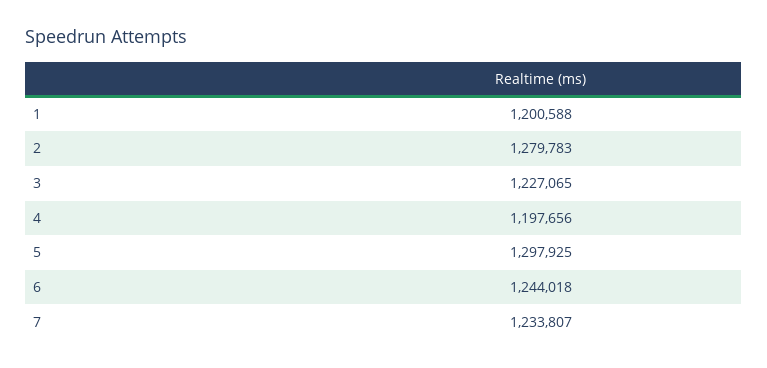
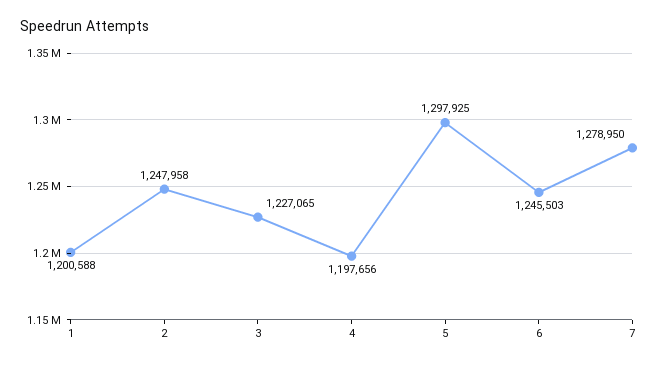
  {
    "1": 1200588,
-   "2": 1279783,
+   "2": 1247958,
    "3": 1227065,
    "4": 1197656,
    "5": 1297925,
-   "6": 1244018,
+   "6": 1245503,
-   "7": 1233807
+   "7": 1278950
  }

